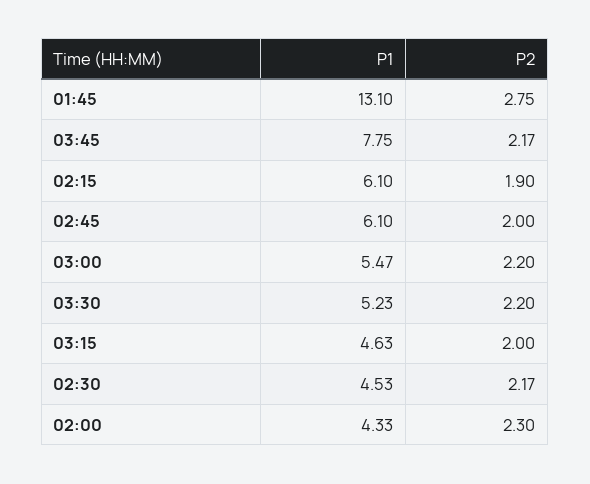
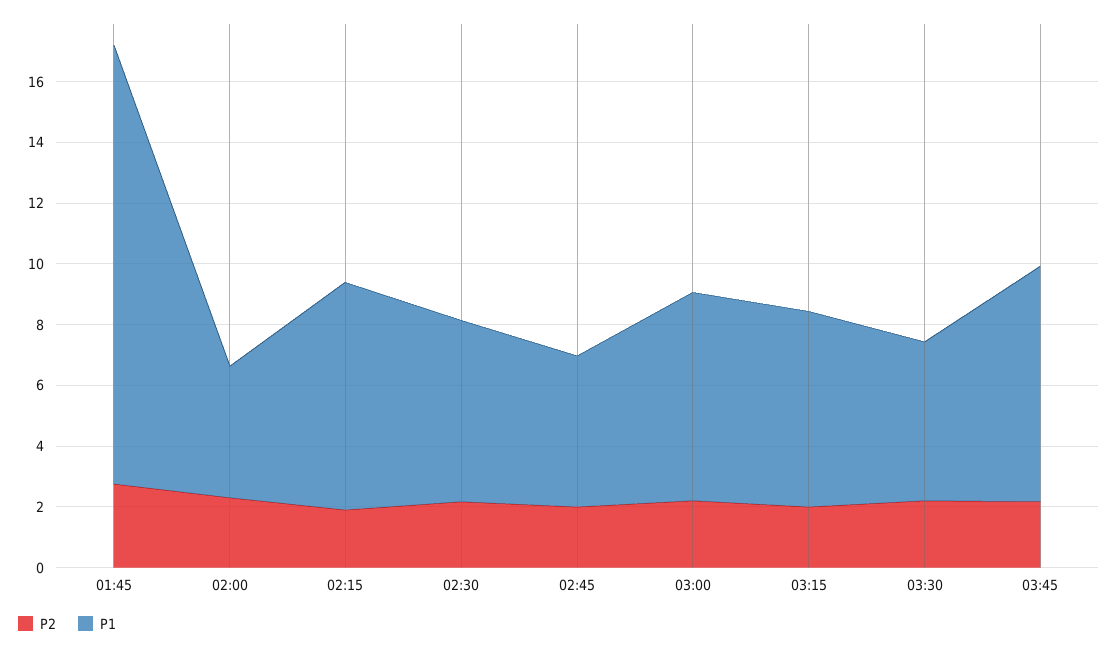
  {
    "P1": {
-     "01:45": 13.1,
+     "01:45": 14.5,
      "03:45": 7.75,
-     "02:15": 6.1,
+     "02:15": 7.5,
-     "02:45": 6.1,
+     "02:45": 5,
-     "03:00": 5.47,
+     "03:00": 7,
      "03:30": 5.23,
-     "03:15": 4.63,
+     "03:15": 6.5,
-     "02:30": 4.53,
+     "02:30": 6,
      "02:00": 4.33
    },
    "P2": {
      "01:45": 2.75,
      "03:45": 2.17,
      "02:15": 1.9,
      "02:45": 2,
      "03:00": 2.2,
      "03:30": 2.2,
      "03:15": 2,
      "02:30": 2.17,
      "02:00": 2.3
    }
  }

